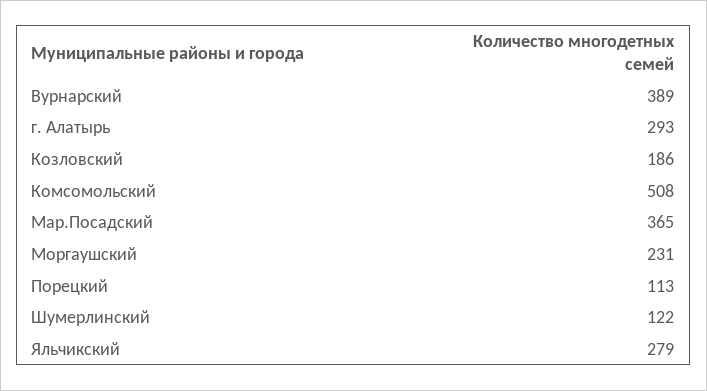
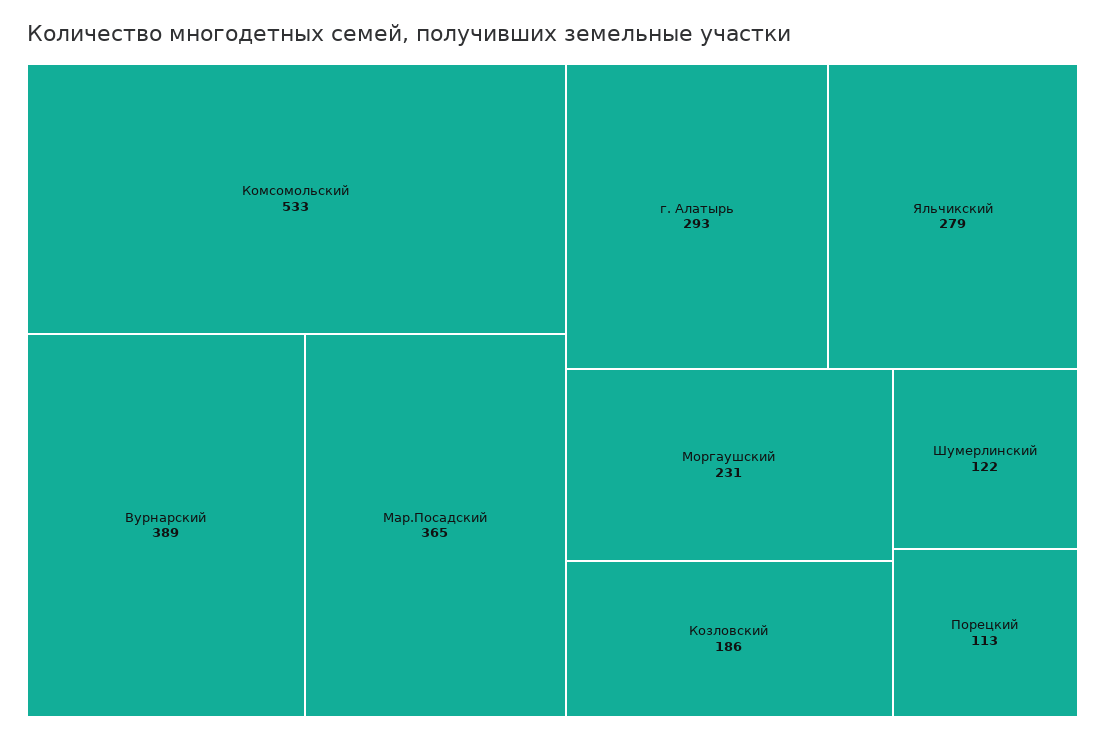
  {
    "Вурнарский": 389,
    "г. Алатырь": 293,
    "Козловский": 186,
-   "Комсомольский": 508,
+   "Комсомольский": 533,
    "Мар.Посадский": 365,
    "Моргаушский": 231,
    "Порецкий": 113,
    "Шумерлинский": 122,
    "Яльчикский": 279
  }

